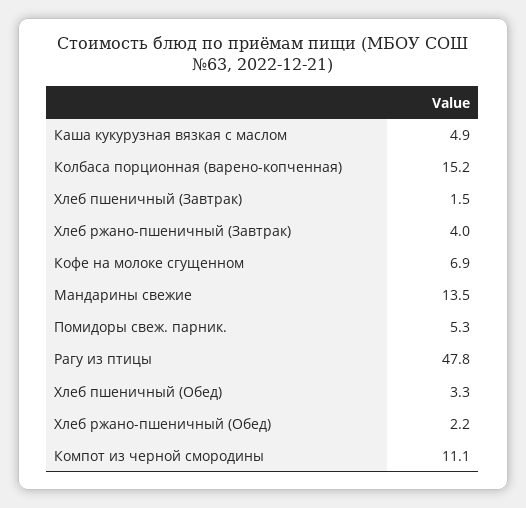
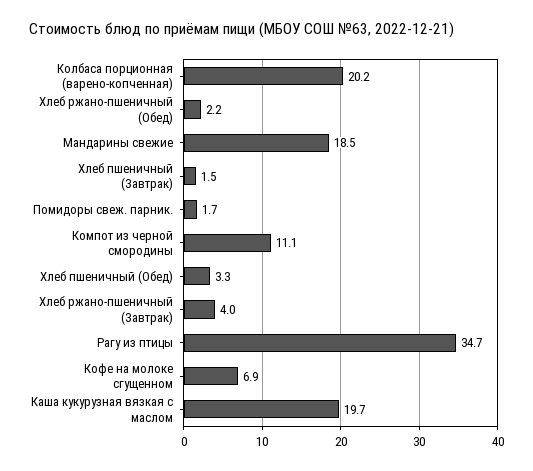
  {
-   "Каша кукурузная вязкая с маслом": 4.9,
+   "Каша кукурузная вязкая с маслом": 19.7,
-   "Колбаса порционная (варено-копченная)": 15.2,
+   "Колбаса порционная (варено-копченная)": 20.2,
    "Хлеб пшеничный (Завтрак)": 1.5,
    "Хлеб ржано-пшеничный (Завтрак)": 4,
    "Кофе на молоке сгущенном": 6.9,
-   "Мандарины свежие": 13.5,
+   "Мандарины свежие": 18.5,
-   "Помидоры свеж. парник.": 5.3,
+   "Помидоры свеж. парник.": 1.7,
-   "Рагу из птицы": 47.8,
+   "Рагу из птицы": 34.7,
    "Хлеб пшеничный (Обед)": 3.3,
    "Хлеб ржано-пшеничный (Обед)": 2.2,
    "Компот из черной смородины": 11.1
  }

